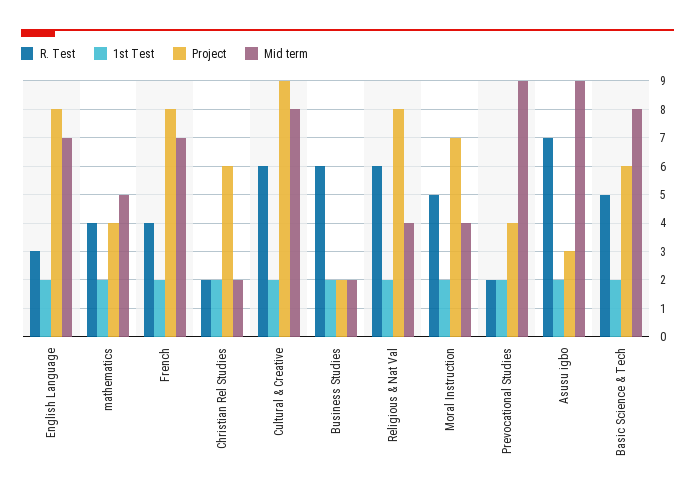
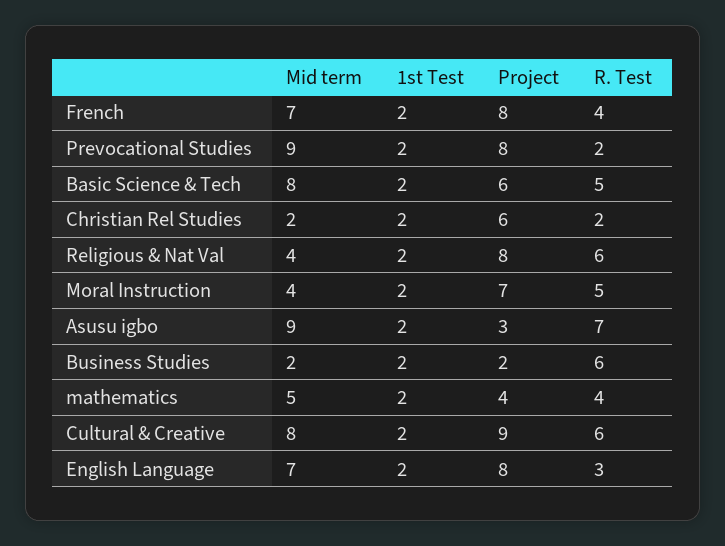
  {
    "R. Test": {
      "English Language": 3,
      "mathematics": 4,
      "French": 4,
      "Christian Rel Studies": 2,
      "Cultural & Creative": 6,
      "Business Studies": 6,
      "Religious & Nat Val": 6,
      "Moral Instruction": 5,
      "Prevocational Studies": 2,
      "Asusu igbo": 7,
      "Basic Science & Tech": 5
    },
    "1st Test": {
      "English Language": 2,
      "mathematics": 2,
      "French": 2,
      "Christian Rel Studies": 2,
      "Cultural & Creative": 2,
      "Business Studies": 2,
      "Religious & Nat Val": 2,
      "Moral Instruction": 2,
      "Prevocational Studies": 2,
      "Asusu igbo": 2,
      "Basic Science & Tech": 2
    },
    "Project": {
      "English Language": 8,
      "mathematics": 4,
      "French": 8,
      "Christian Rel Studies": 6,
      "Cultural & Creative": 9,
      "Business Studies": 2,
      "Religious & Nat Val": 8,
      "Moral Instruction": 7,
-     "Prevocational Studies": 4,
+     "Prevocational Studies": 8,
      "Asusu igbo": 3,
      "Basic Science & Tech": 6
    },
    "Mid term": {
      "English Language": 7,
      "mathematics": 5,
      "French": 7,
      "Christian Rel Studies": 2,
      "Cultural & Creative": 8,
      "Business Studies": 2,
      "Religious & Nat Val": 4,
      "Moral Instruction": 4,
      "Prevocational Studies": 9,
      "Asusu igbo": 9,
      "Basic Science & Tech": 8
    }
  }

